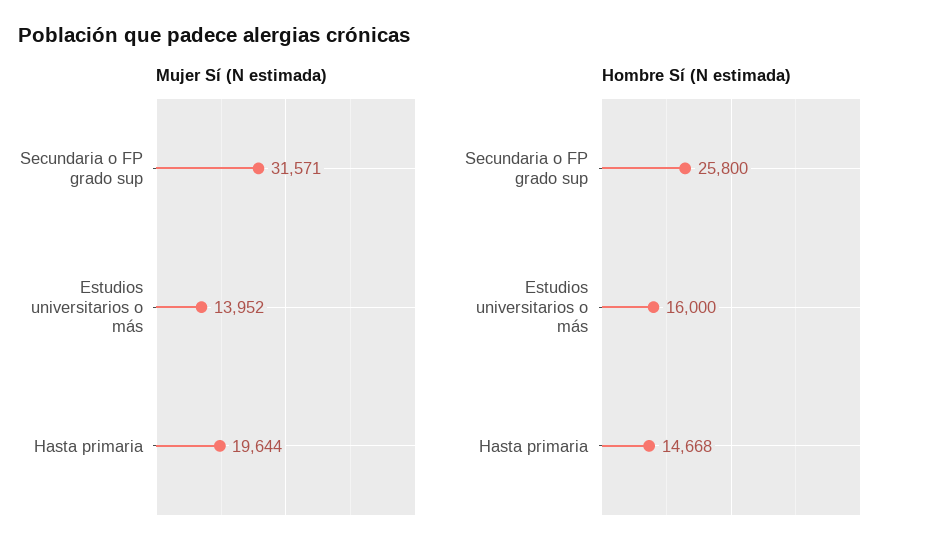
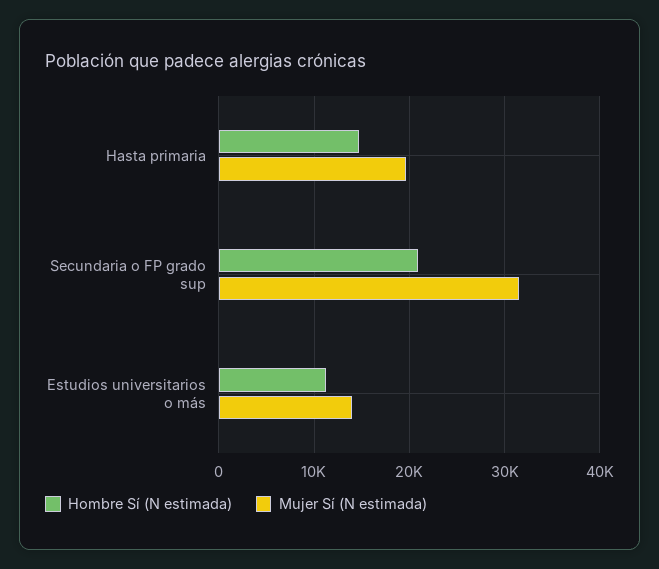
  {
    "Mujer Sí (N estimada)": {
      "Secundaria o FP grado sup": 31571,
      "Estudios universitarios o más": 13952,
      "Hasta primaria": 19644
    },
    "Hombre Sí (N estimada)": {
-     "Secundaria o FP grado sup": 25800,
+     "Secundaria o FP grado sup": 21000,
-     "Estudios universitarios o más": 16000,
+     "Estudios universitarios o más": 11000,
      "Hasta primaria": 14668
    }
  }

